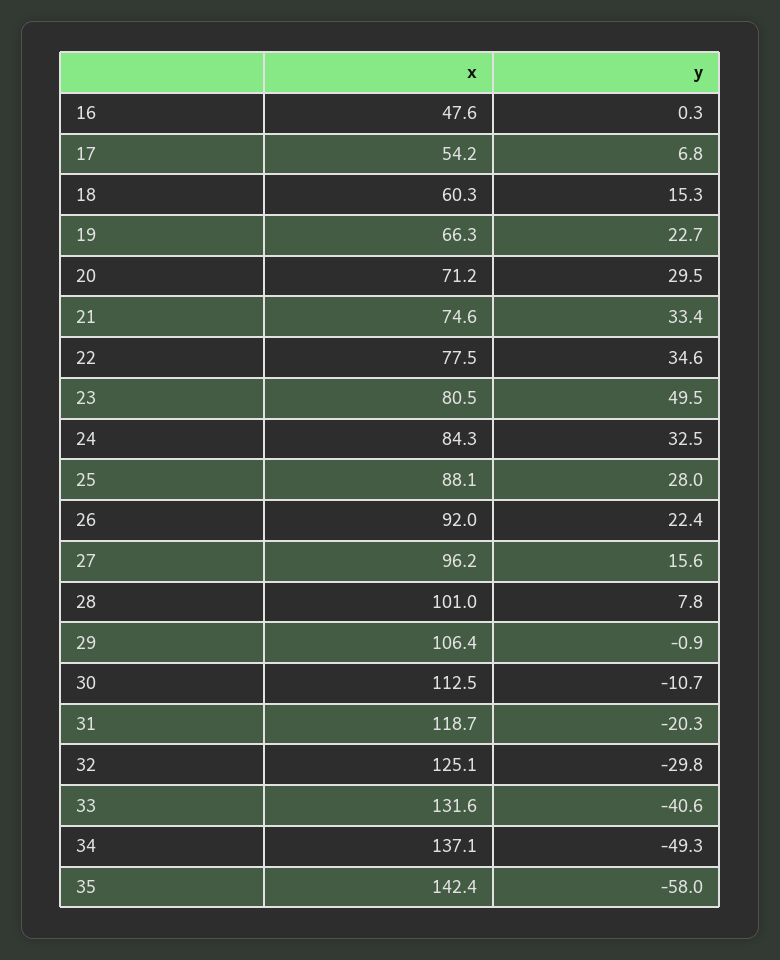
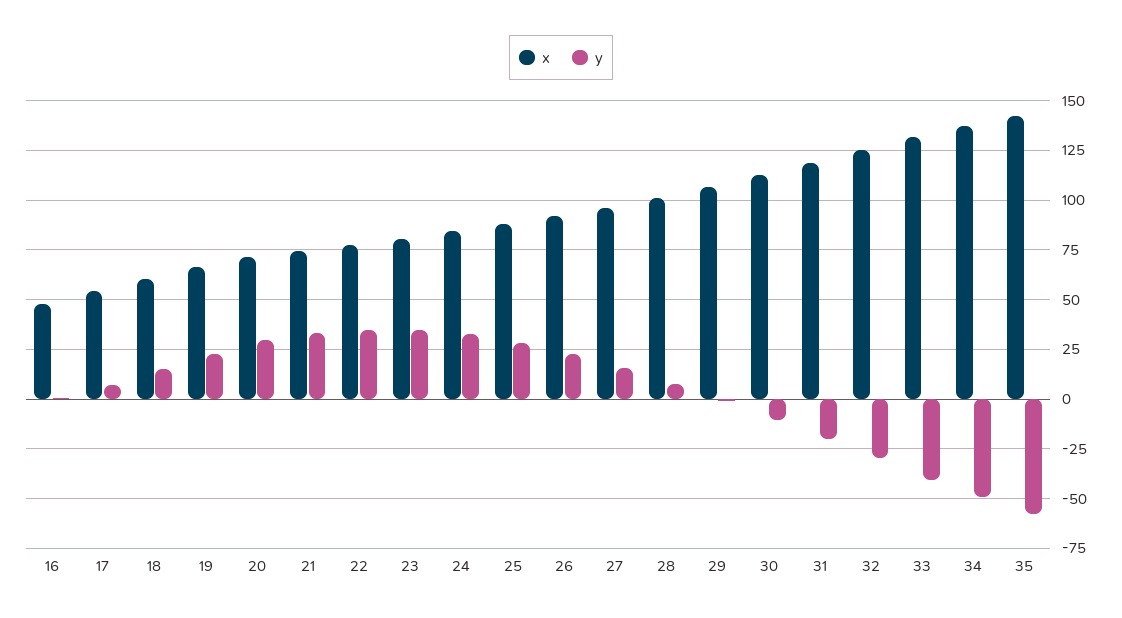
  {
    "x": {
      "16": 47.6,
      "17": 54.2,
      "18": 60.3,
      "19": 66.3,
      "20": 71.2,
      "21": 74.6,
      "22": 77.5,
      "23": 80.5,
      "24": 84.3,
      "25": 88.1,
      "26": 92,
      "27": 96.2,
      "28": 101,
      "29": 106.4,
      "30": 112.5,
      "31": 118.7,
      "32": 125.1,
      "33": 131.6,
      "34": 137.1,
      "35": 142.4
    },
    "y": {
      "16": 0.3,
      "17": 6.8,
      "18": 15.3,
      "19": 22.7,
      "20": 29.5,
      "21": 33.4,
      "22": 34.6,
-     "23": 49.5,
+     "23": 35,
      "24": 32.5,
      "25": 28,
      "26": 22.4,
      "27": 15.6,
      "28": 7.8,
      "29": -0.9,
      "30": -10.7,
      "31": -20.3,
      "32": -29.8,
      "33": -40.6,
      "34": -49.3,
      "35": -58
    }
  }

